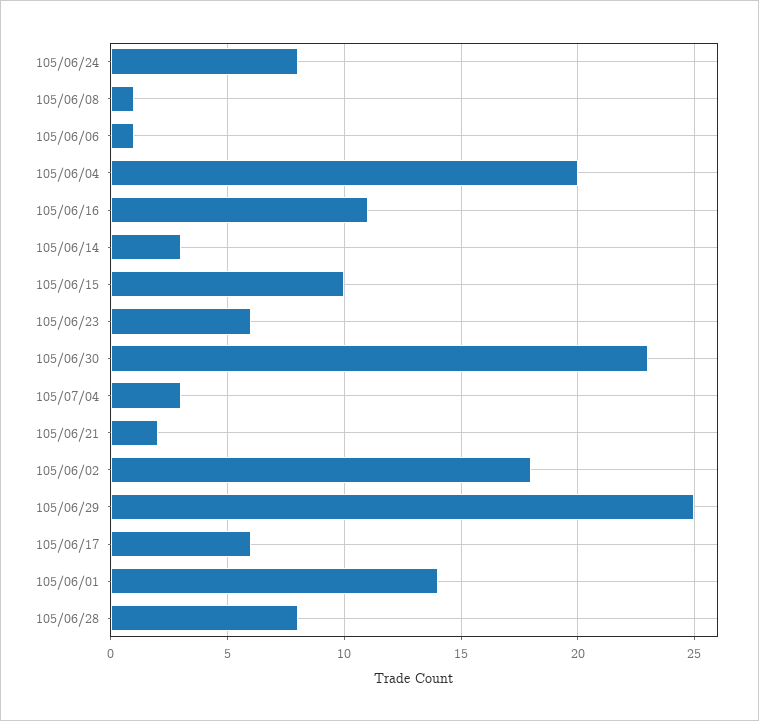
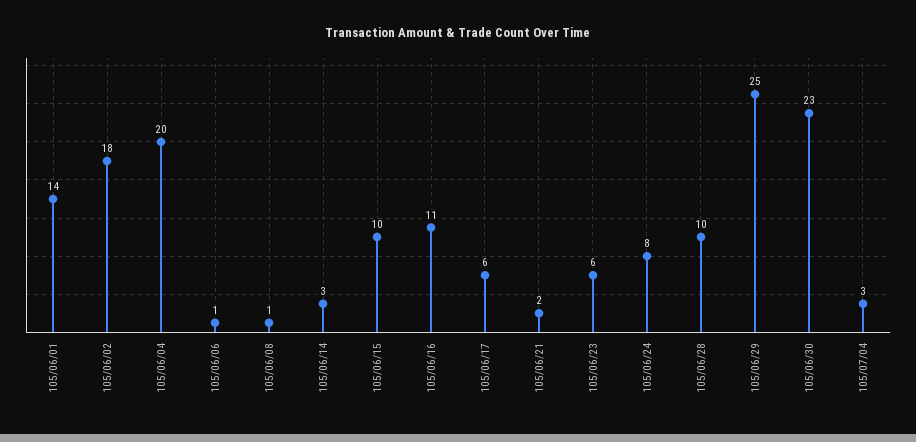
  {
    "105/06/24": 8,
    "105/06/08": 1,
    "105/06/06": 1,
    "105/06/04": 20,
    "105/06/16": 11,
    "105/06/14": 3,
    "105/06/15": 10,
    "105/06/23": 6,
    "105/06/30": 23,
    "105/07/04": 3,
    "105/06/21": 2,
    "105/06/02": 18,
    "105/06/29": 25,
    "105/06/17": 6,
    "105/06/01": 14,
-   "105/06/28": 8
+   "105/06/28": 10
  }

